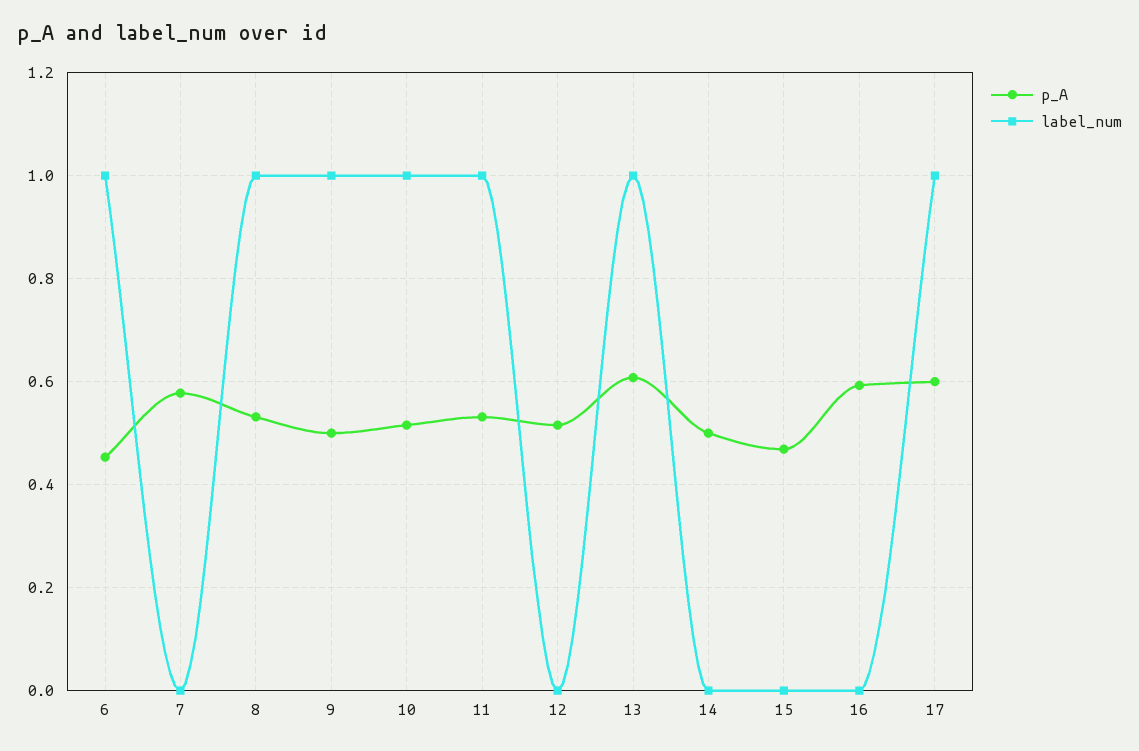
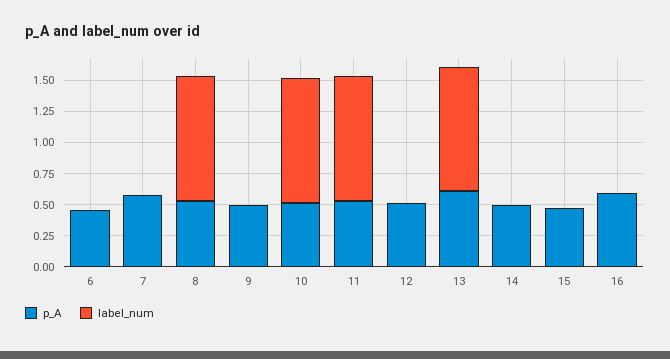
  {
    "p_A": {
      "6": 0.46,
      "7": 0.58,
      "8": 0.54,
      "9": 0.5,
      "10": 0.52,
      "11": 0.54,
      "12": 0.52,
      "13": 0.6,
      "14": 0.5,
      "15": 0.46,
-     "16": 0.6,
+     "16": 0.6
-     "17": 0.6
    },
    "label_num": {
-     "6": 1,
+     "6": 0,
      "7": 0,
      "8": 1,
-     "9": 1,
+     "9": 0,
      "10": 1,
      "11": 1,
      "12": 0,
      "13": 1,
      "14": 0,
      "15": 0,
-     "16": 0,
+     "16": 0
-     "17": 1
    }
  }

